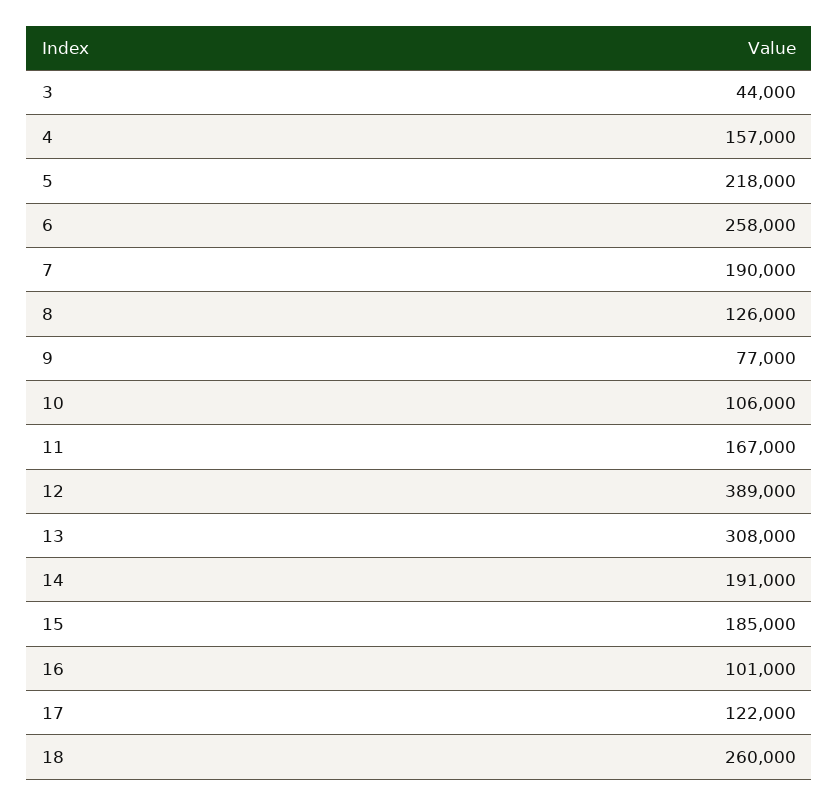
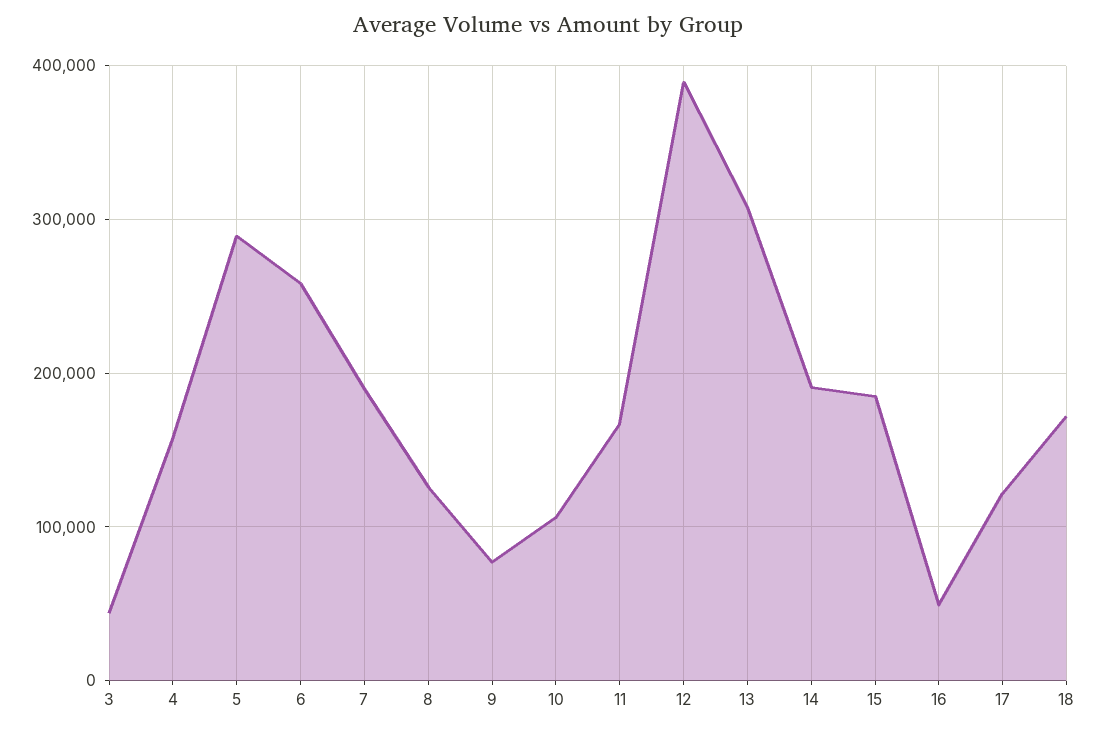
  {
    "3": 44000,
    "4": 157000,
-   "5": 218000,
+   "5": 290000,
    "6": 258000,
    "7": 190000,
    "8": 126000,
    "9": 77000,
    "10": 106000,
    "11": 167000,
    "12": 389000,
    "13": 308000,
    "14": 191000,
    "15": 185000,
-   "16": 101000,
+   "16": 50000,
    "17": 122000,
-   "18": 260000
+   "18": 170000
  }

